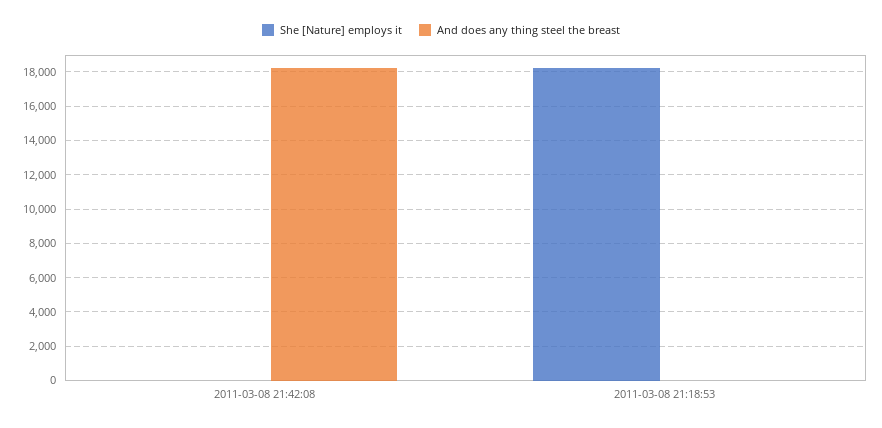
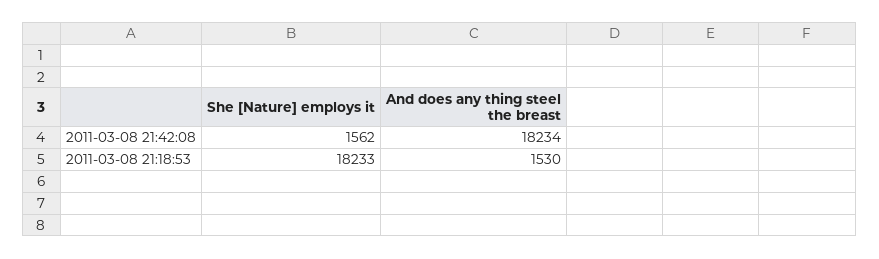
  {
    "She [Nature] employs it": {
-     "2011-03-08 21:42:08": 0,
+     "2011-03-08 21:42:08": 1562,
      "2011-03-08 21:18:53": 18233
    },
    "And does any thing steel the breast": {
      "2011-03-08 21:42:08": 18234,
-     "2011-03-08 21:18:53": 0
+     "2011-03-08 21:18:53": 1530
    }
  }

